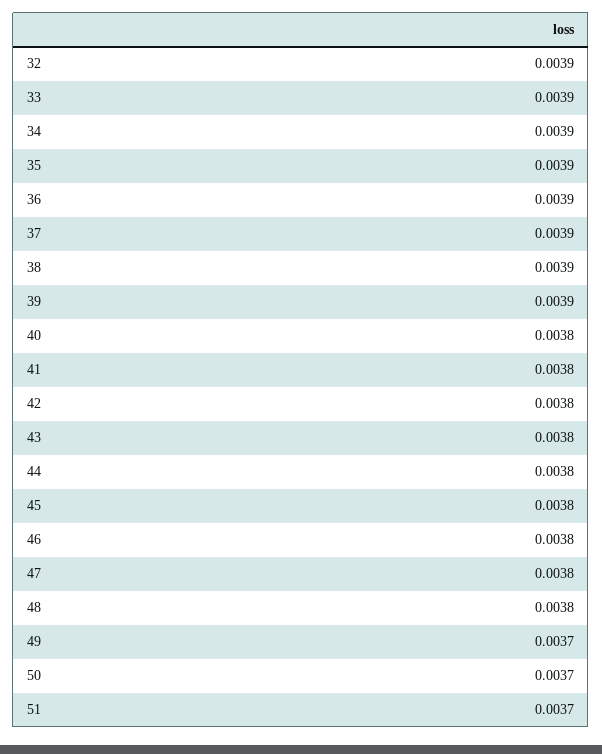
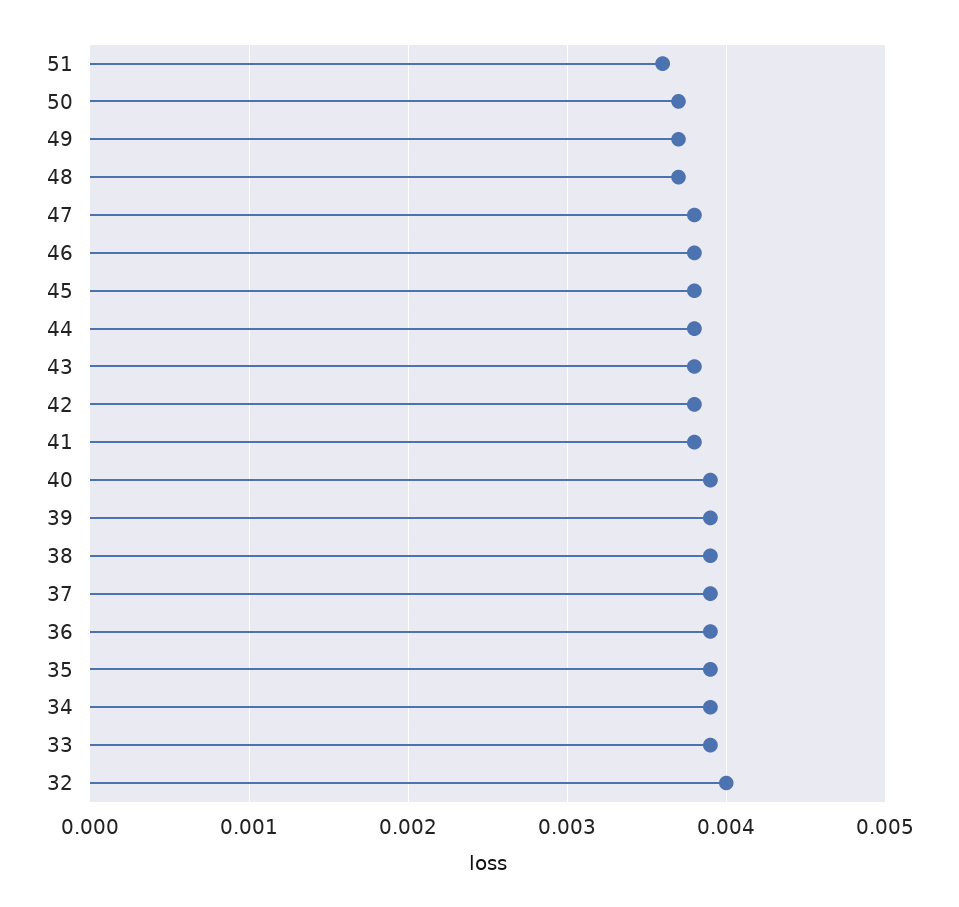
  {
-   "32": 0.0039,
+   "32": 0.004,
    "33": 0.0039,
    "34": 0.0039,
    "35": 0.0039,
    "36": 0.0039,
    "37": 0.0039,
    "38": 0.0039,
    "39": 0.0039,
-   "40": 0.0038,
+   "40": 0.0039,
    "41": 0.0038,
    "42": 0.0038,
    "43": 0.0038,
    "44": 0.0038,
    "45": 0.0038,
    "46": 0.0038,
    "47": 0.0038,
-   "48": 0.0038,
+   "48": 0.0037,
    "49": 0.0037,
    "50": 0.0037,
-   "51": 0.0037
+   "51": 0.0036
  }

